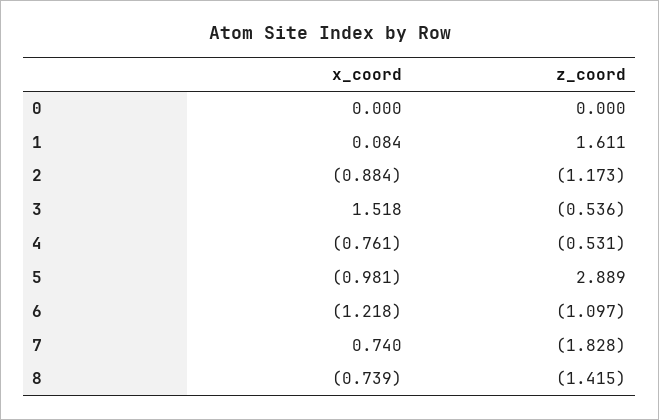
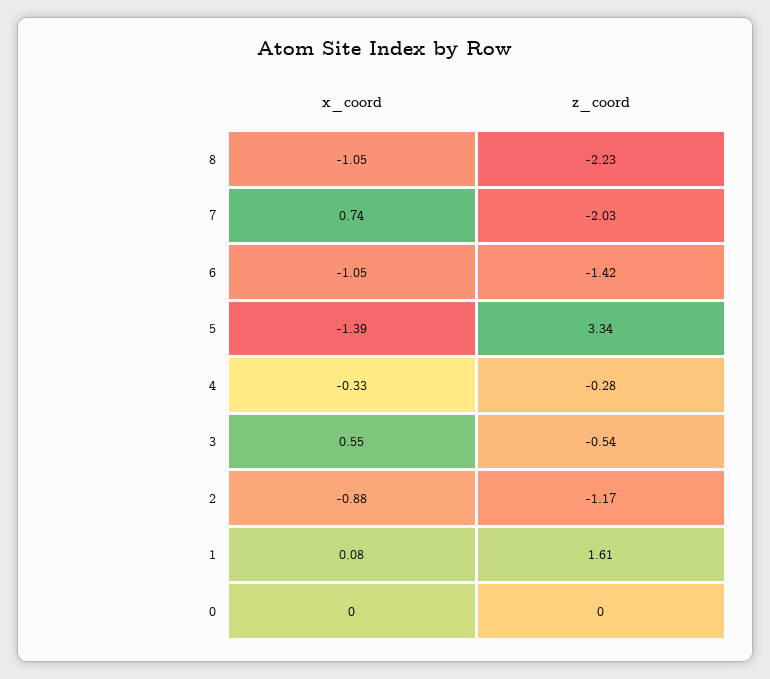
  {
    "x_coord": {
      "0": 0,
      "1": 0.084,
      "2": -0.884,
-     "3": 1.518,
+     "3": 0.55,
-     "4": -0.761,
+     "4": -0.33,
-     "5": -0.981,
+     "5": -1.39,
-     "6": -1.218,
+     "6": -1.05,
      "7": 0.74,
-     "8": -0.739
+     "8": -1.05
    },
    "z_coord": {
      "0": 0,
      "1": 1.611,
      "2": -1.173,
      "3": -0.536,
-     "4": -0.531,
+     "4": -0.28,
-     "5": 2.889,
+     "5": 3.34,
-     "6": -1.097,
+     "6": -1.42,
-     "7": -1.828,
+     "7": -2.03,
-     "8": -1.415
+     "8": -2.23
    }
  }

